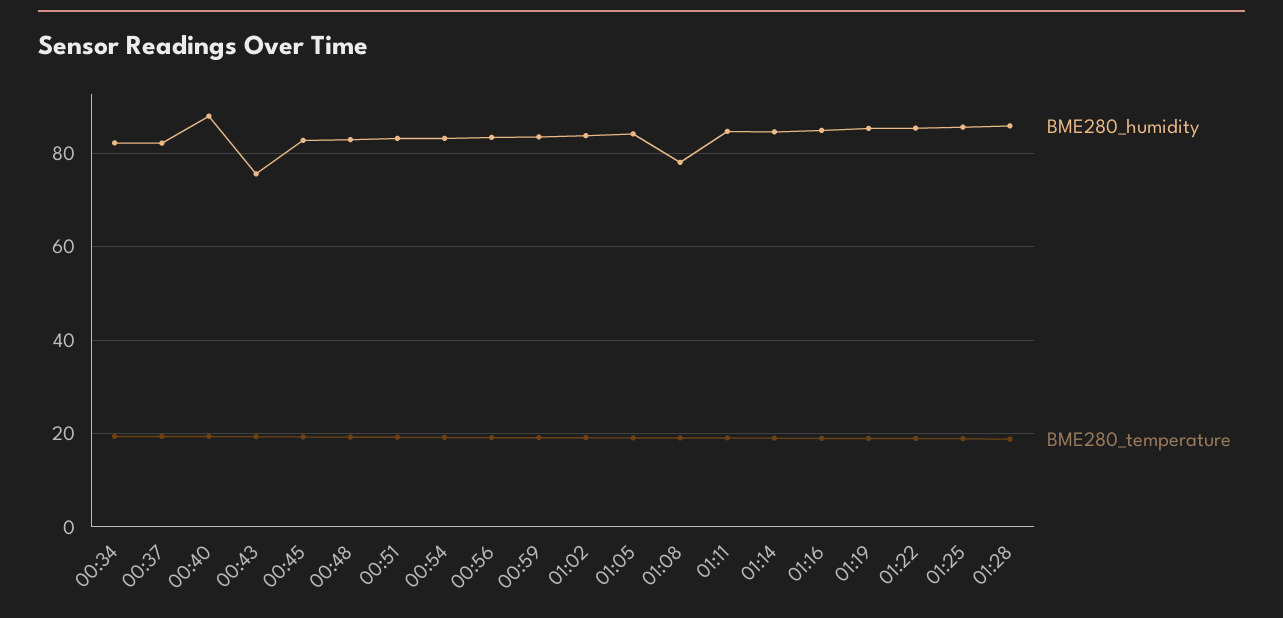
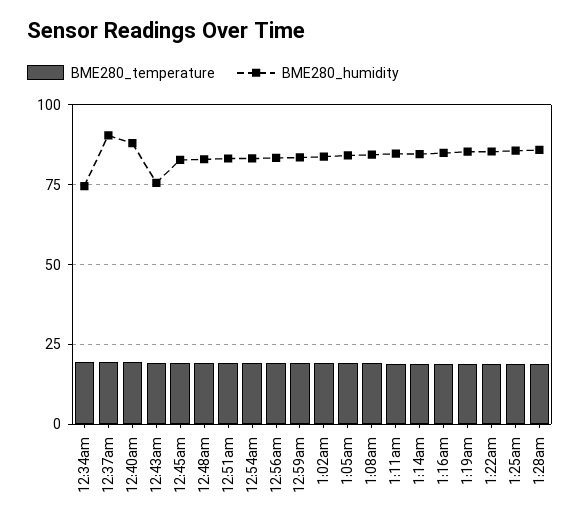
  {
    "BME280_humidity": {
-     "00:34": 82,
+     "00:34": 75,
-     "00:37": 82,
+     "00:37": 90,
      "00:40": 88,
      "00:43": 76,
      "00:45": 82,
      "00:48": 82,
      "00:51": 84,
      "00:54": 84,
      "00:56": 84,
      "00:59": 84,
      "01:02": 84,
      "01:05": 84,
-     "01:08": 78,
+     "01:08": 85,
      "01:11": 84,
      "01:14": 84,
      "01:16": 84,
      "01:19": 86,
      "01:22": 86,
      "01:25": 86,
      "01:28": 86
    },
    "BME280_temperature": {
      "00:34": 20,
      "00:37": 20,
      "00:40": 20,
      "00:43": 20,
      "00:45": 20,
      "00:48": 20,
      "00:51": 20,
      "00:54": 20,
      "00:56": 20,
      "00:59": 20,
      "01:02": 20,
      "01:05": 20,
      "01:08": 20,
      "01:11": 20,
      "01:14": 20,
      "01:16": 18,
      "01:19": 18,
      "01:22": 18,
      "01:25": 18,
      "01:28": 18
    }
  }

